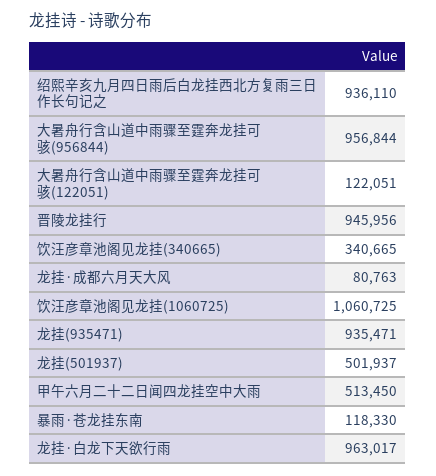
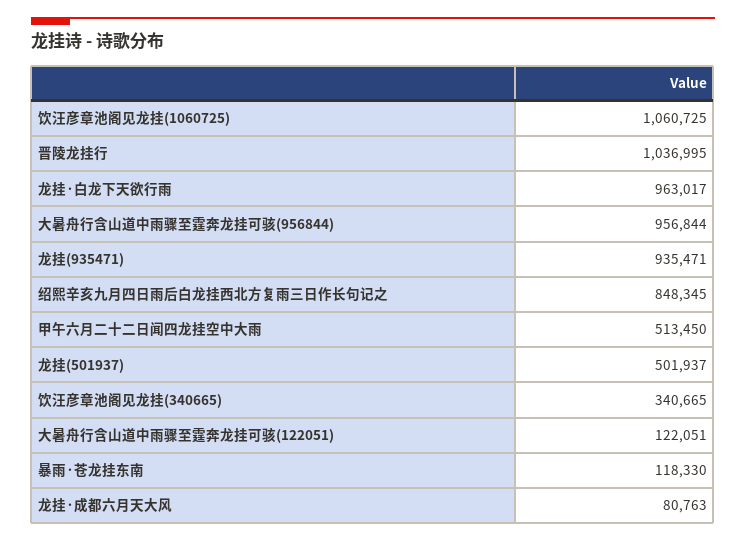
  {
-   "绍熙辛亥九月四日雨后白龙挂西北方复雨三日作长句记之": 936110,
+   "绍熙辛亥九月四日雨后白龙挂西北方复雨三日作长句记之": 848345,
    "大暑舟行含山道中雨骤至霆奔龙挂可骇(956844)": 956844,
    "大暑舟行含山道中雨骤至霆奔龙挂可骇(122051)": 122051,
-   "晋陵龙挂行": 945956,
+   "晋陵龙挂行": 1036995,
    "饮汪彦章池阁见龙挂(340665)": 340665,
    "龙挂·成都六月天大风": 80763,
    "饮汪彦章池阁见龙挂(1060725)": 1060725,
    "龙挂(935471)": 935471,
    "龙挂(501937)": 501937,
    "甲午六月二十二日闻四龙挂空中大雨": 513450,
    "暴雨·苍龙挂东南": 118330,
    "龙挂·白龙下天欲行雨": 963017
  }

